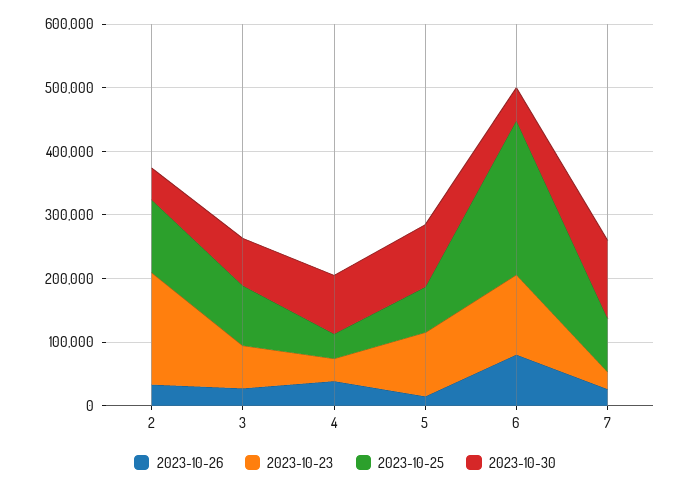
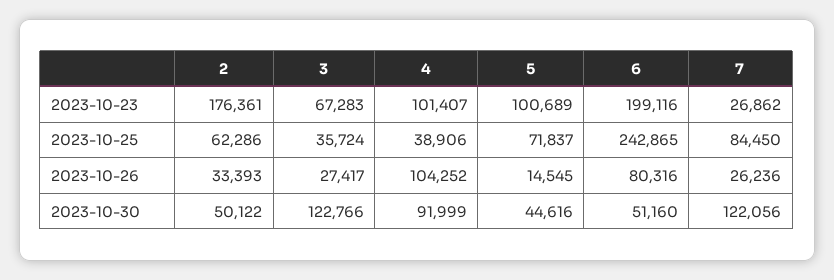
  {
    "2023-10-26": {
      "2": 33393,
      "3": 27417,
-     "4": 40000,
+     "4": 104252,
      "5": 14545,
      "6": 80316,
      "7": 26236
    },
    "2023-10-23": {
      "2": 176361,
      "3": 67283,
-     "4": 40000,
+     "4": 101407,
      "5": 100689,
-     "6": 120000,
+     "6": 199116,
      "7": 26862
    },
    "2023-10-25": {
-     "2": 120000,
+     "2": 62286,
-     "3": 100000,
+     "3": 35724,
      "4": 38906,
      "5": 71837,
      "6": 242865,
      "7": 84450
    },
    "2023-10-30": {
      "2": 50122,
-     "3": 80000,
+     "3": 122766,
      "4": 91999,
-     "5": 100000,
+     "5": 44616,
      "6": 51160,
      "7": 122056
    }
  }

